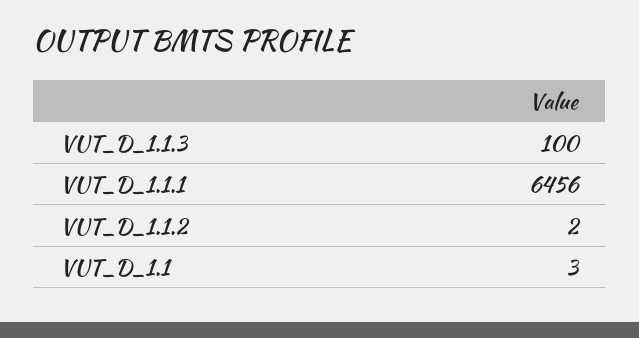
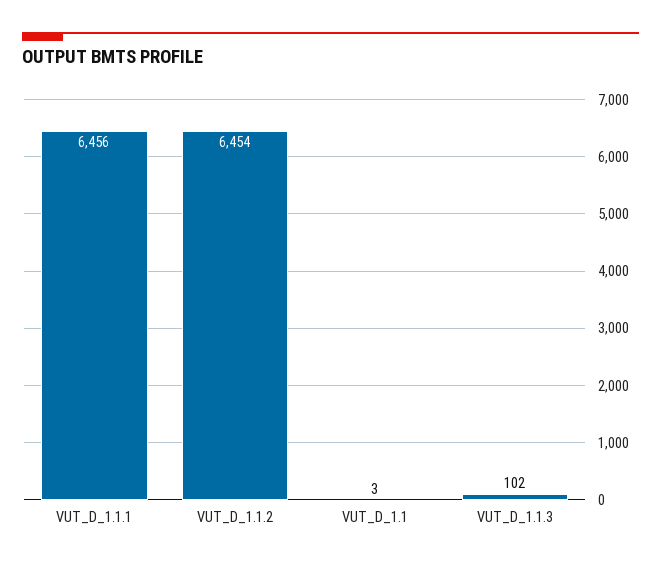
  {
-   "VUT_D_1.1.3": 100,
+   "VUT_D_1.1.3": 102,
    "VUT_D_1.1.1": 6456,
-   "VUT_D_1.1.2": 2,
+   "VUT_D_1.1.2": 6454,
    "VUT_D_1.1": 3
  }

